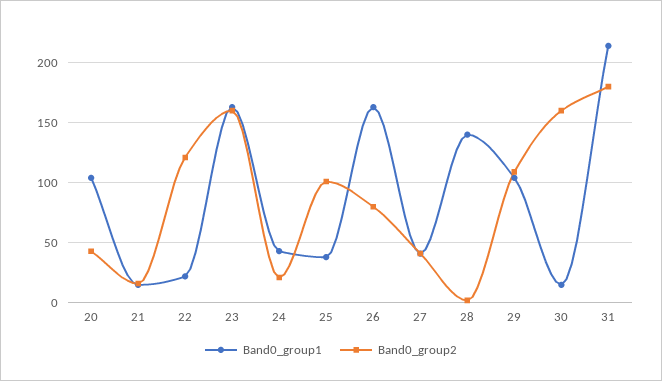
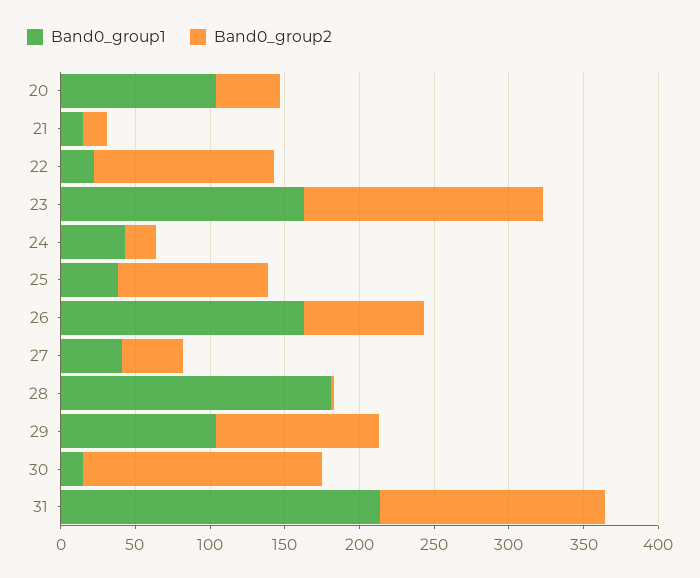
  {
    "Band0_group1": {
      "20": 105,
      "21": 15,
      "22": 20,
      "23": 165,
      "24": 45,
      "25": 40,
      "26": 165,
      "27": 40,
-     "28": 140,
+     "28": 180,
      "29": 105,
      "30": 15,
      "31": 215
    },
    "Band0_group2": {
      "20": 45,
      "21": 15,
      "22": 120,
      "23": 160,
      "24": 20,
      "25": 100,
      "26": 80,
      "27": 40,
      "28": 0,
      "29": 110,
      "30": 160,
-     "31": 180
+     "31": 150
    }
  }

